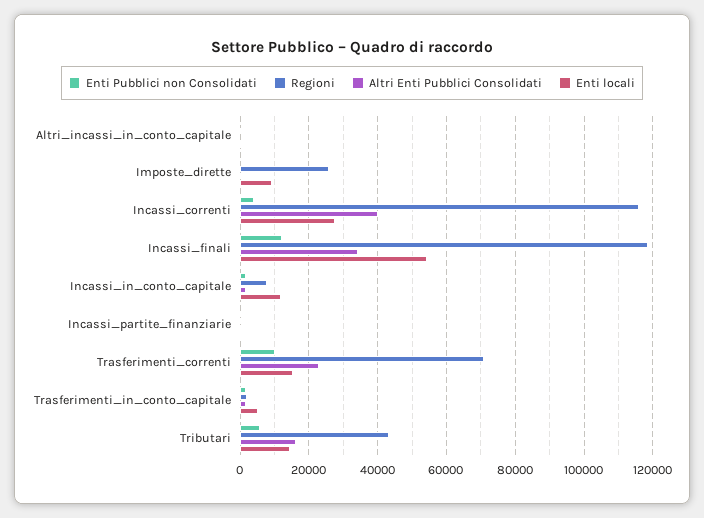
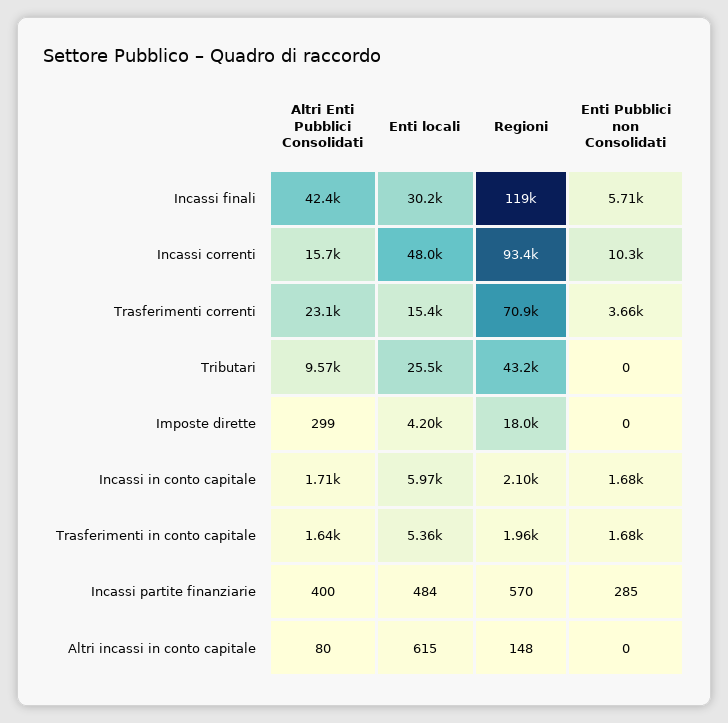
  {
    "Enti Pubblici non Consolidati": {
      "Altri_incassi_in_conto_capitale": 0,
      "Imposte_dirette": 0,
-     "Incassi_correnti": 4000,
+     "Incassi_correnti": 10300,
-     "Incassi_finali": 12000,
+     "Incassi_finali": 5710,
      "Incassi_in_conto_capitale": 1680,
      "Incassi_partite_finanziarie": 285,
-     "Trasferimenti_correnti": 10000,
+     "Trasferimenti_correnti": 3660,
      "Trasferimenti_in_conto_capitale": 1680,
-     "Tributari": 6000
+     "Tributari": 0
    },
    "Regioni": {
      "Altri_incassi_in_conto_capitale": 148,
-     "Imposte_dirette": 26000,
+     "Imposte_dirette": 18000,
-     "Incassi_correnti": 116000,
+     "Incassi_correnti": 93400,
      "Incassi_finali": 119000,
-     "Incassi_in_conto_capitale": 8000,
+     "Incassi_in_conto_capitale": 2100,
      "Incassi_partite_finanziarie": 570,
      "Trasferimenti_correnti": 70900,
      "Trasferimenti_in_conto_capitale": 1960,
      "Tributari": 43200
    },
    "Altri Enti Pubblici Consolidati": {
      "Altri_incassi_in_conto_capitale": 80,
      "Imposte_dirette": 299,
-     "Incassi_correnti": 40000,
+     "Incassi_correnti": 15700,
-     "Incassi_finali": 34000,
+     "Incassi_finali": 42400,
      "Incassi_in_conto_capitale": 1710,
      "Incassi_partite_finanziarie": 400,
      "Trasferimenti_correnti": 23100,
      "Trasferimenti_in_conto_capitale": 1640,
-     "Tributari": 16000
+     "Tributari": 9570
    },
    "Enti locali": {
      "Altri_incassi_in_conto_capitale": 615,
-     "Imposte_dirette": 10000,
+     "Imposte_dirette": 4200,
-     "Incassi_correnti": 28000,
+     "Incassi_correnti": 48000,
-     "Incassi_finali": 54000,
+     "Incassi_finali": 30200,
-     "Incassi_in_conto_capitale": 12000,
+     "Incassi_in_conto_capitale": 5970,
      "Incassi_partite_finanziarie": 484,
      "Trasferimenti_correnti": 15400,
      "Trasferimenti_in_conto_capitale": 5360,
-     "Tributari": 14000
+     "Tributari": 25500
    }
  }

